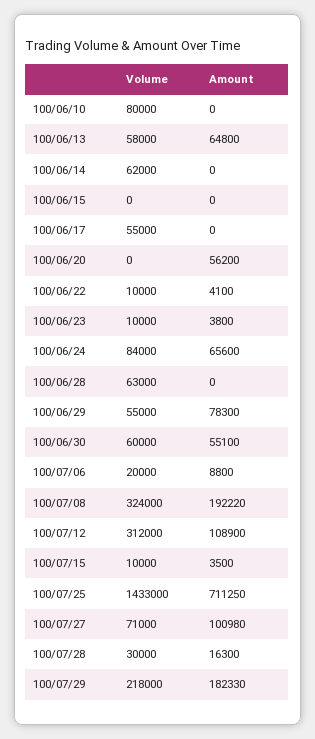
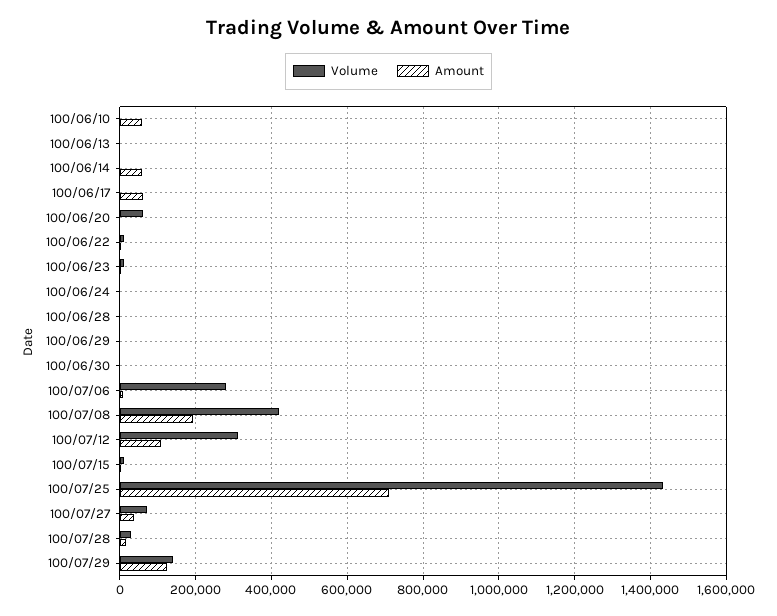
  {
    "Volume": {
-     "100/06/10": 80000,
+     "100/06/10": 0,
-     "100/06/13": 58000,
+     "100/06/13": 0,
-     "100/06/14": 62000,
+     "100/06/14": 0,
-     "100/06/15": 0,
-     "100/06/17": 55000,
+     "100/06/17": 0,
-     "100/06/20": 0,
+     "100/06/20": 60000,
      "100/06/22": 10000,
      "100/06/23": 10000,
-     "100/06/24": 84000,
+     "100/06/24": 0,
-     "100/06/28": 63000,
+     "100/06/28": 0,
-     "100/06/29": 55000,
+     "100/06/29": 0,
-     "100/06/30": 60000,
+     "100/06/30": 0,
-     "100/07/06": 20000,
+     "100/07/06": 280000,
-     "100/07/08": 324000,
+     "100/07/08": 420000,
      "100/07/12": 312000,
      "100/07/15": 10000,
      "100/07/25": 1433000,
      "100/07/27": 71000,
      "100/07/28": 30000,
-     "100/07/29": 218000
+     "100/07/29": 140000
    },
    "Amount": {
-     "100/06/10": 0,
+     "100/06/10": 60000,
-     "100/06/13": 64800,
+     "100/06/13": 0,
-     "100/06/14": 0,
+     "100/06/14": 60000,
-     "100/06/15": 0,
-     "100/06/17": 0,
+     "100/06/17": 60000,
-     "100/06/20": 56200,
+     "100/06/20": 0,
      "100/06/22": 4100,
      "100/06/23": 3800,
-     "100/06/24": 65600,
+     "100/06/24": 0,
      "100/06/28": 0,
-     "100/06/29": 78300,
+     "100/06/29": 0,
-     "100/06/30": 55100,
+     "100/06/30": 0,
      "100/07/06": 8800,
      "100/07/08": 192220,
      "100/07/12": 108900,
      "100/07/15": 3500,
      "100/07/25": 711250,
-     "100/07/27": 100980,
+     "100/07/27": 40000,
      "100/07/28": 16300,
-     "100/07/29": 182330
+     "100/07/29": 120000
    }
  }

